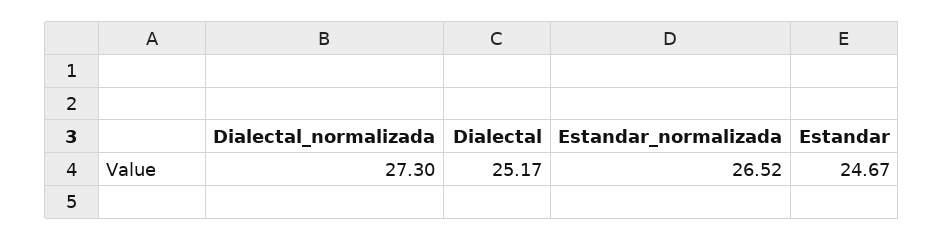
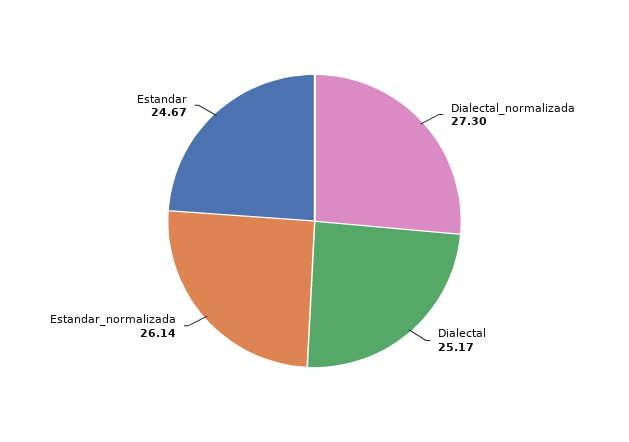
  {
    "Dialectal_normalizada": 27.3,
    "Dialectal": 25.17,
-   "Estandar_normalizada": 26.52,
+   "Estandar_normalizada": 26.14,
    "Estandar": 24.67
  }

